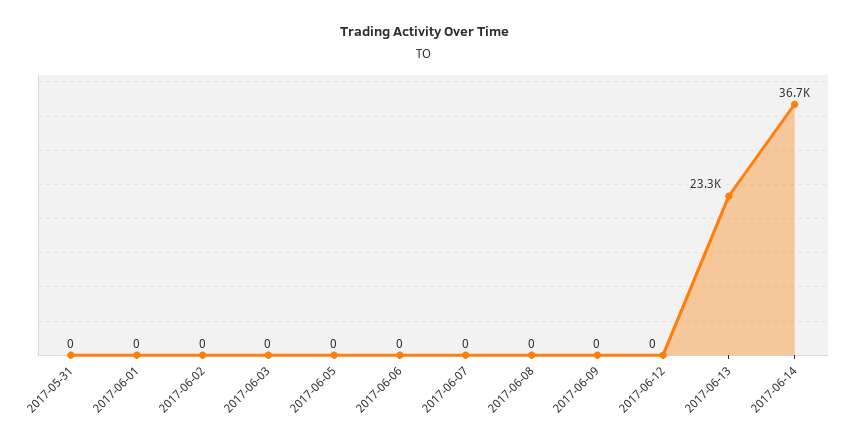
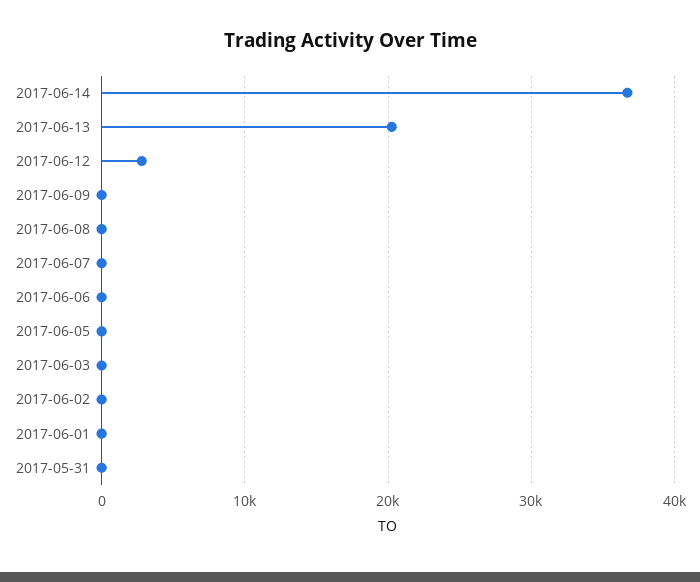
  {
    "2017-05-31": 0,
    "2017-06-01": 0,
    "2017-06-02": 0,
    "2017-06-03": 0,
    "2017-06-05": 0,
    "2017-06-06": 0,
    "2017-06-07": 0,
    "2017-06-08": 0,
    "2017-06-09": 0,
-   "2017-06-12": 0,
+   "2017-06-12": 3000,
-   "2017-06-13": 23300,
+   "2017-06-13": 20000,
    "2017-06-14": 36700
  }

